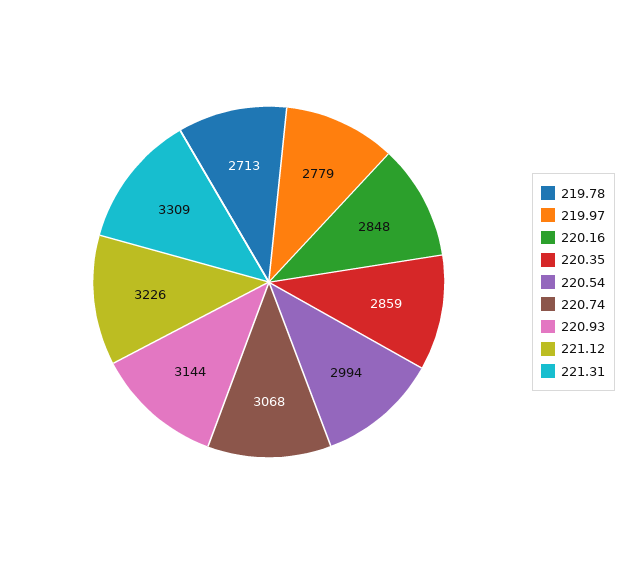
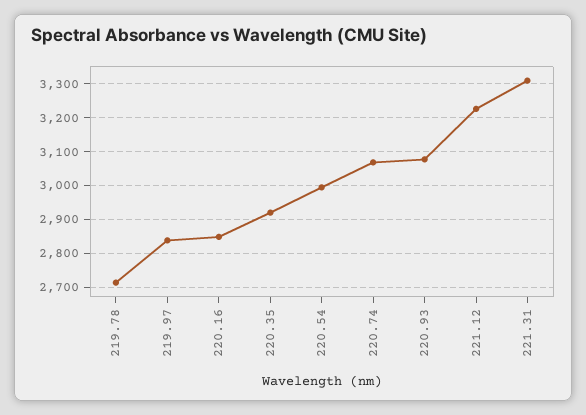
  {
    "219.78": 2713,
-   "219.97": 2779,
+   "219.97": 2840,
    "220.16": 2848,
-   "220.35": 2859,
+   "220.35": 2920,
    "220.54": 2994,
    "220.74": 3068,
-   "220.93": 3144,
+   "220.93": 3080,
    "221.12": 3226,
    "221.31": 3309
  }

